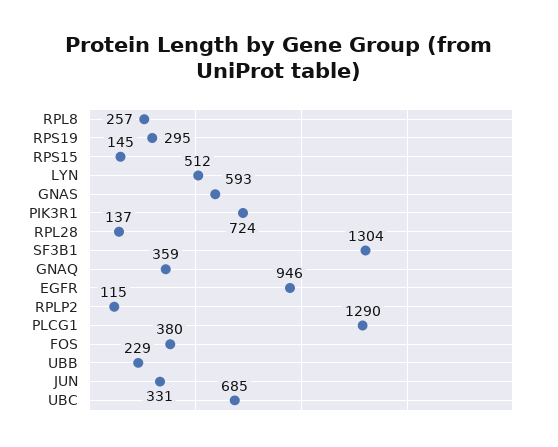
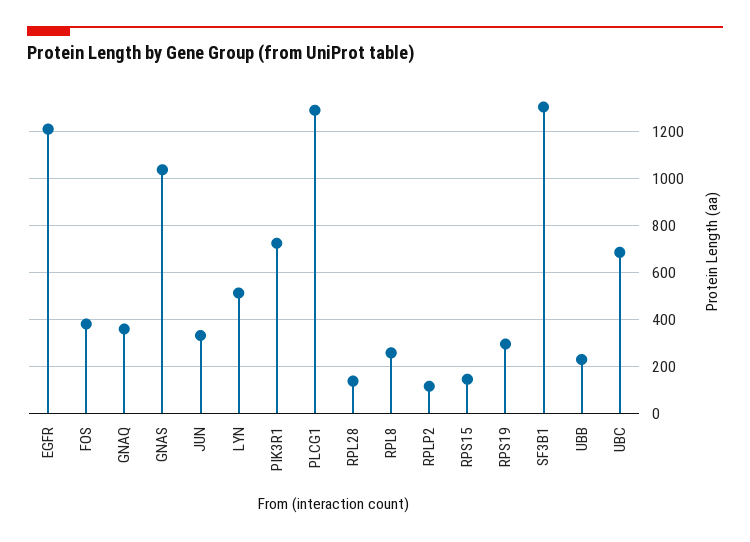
  {
    "RPL8": 257,
    "RPS19": 295,
    "RPS15": 145,
    "LYN": 512,
-   "GNAS": 593,
+   "GNAS": 1050,
    "PIK3R1": 724,
    "RPL28": 137,
    "SF3B1": 1304,
    "GNAQ": 359,
-   "EGFR": 946,
+   "EGFR": 1200,
    "RPLP2": 115,
    "PLCG1": 1290,
    "FOS": 380,
    "UBB": 229,
    "JUN": 331,
    "UBC": 685
  }

